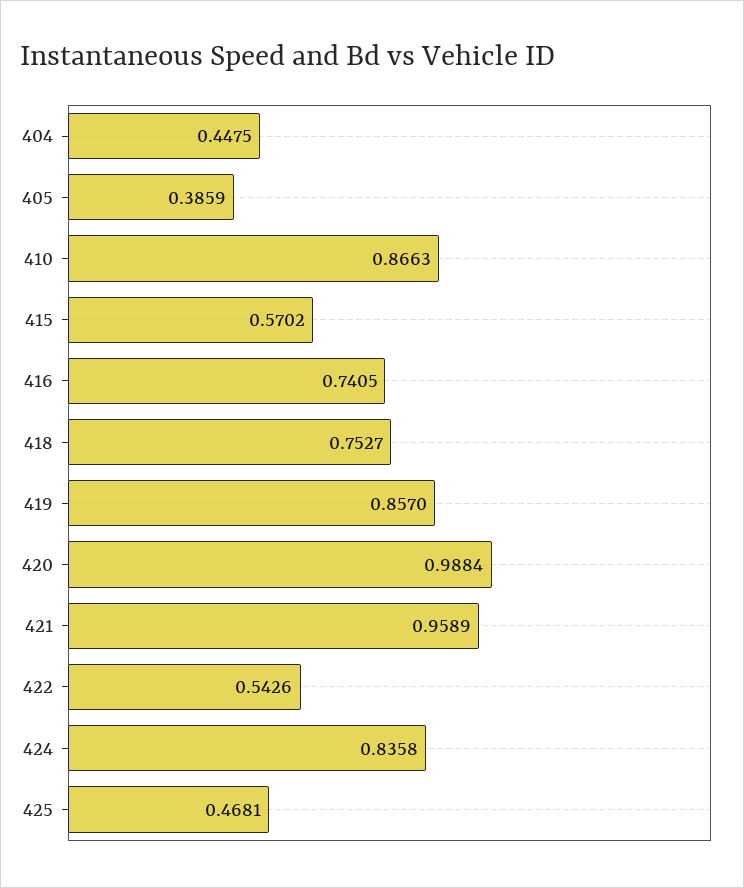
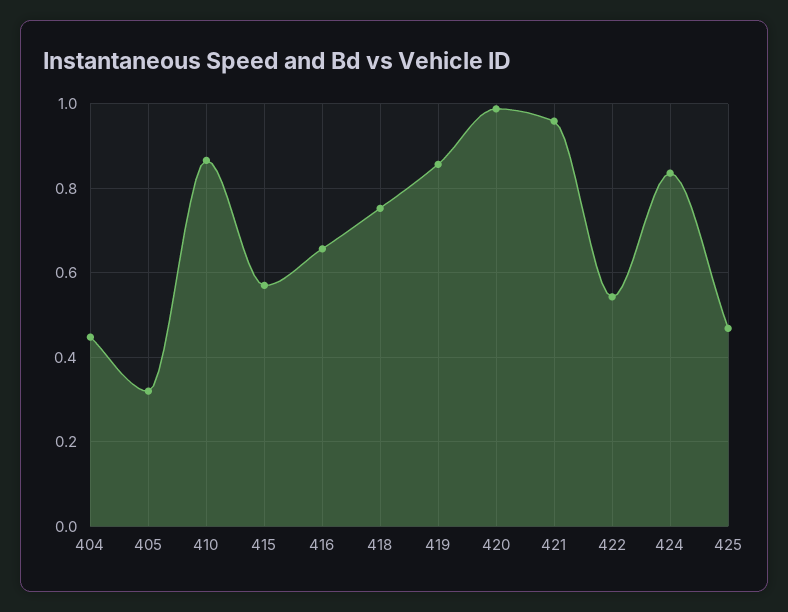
  {
    "404": 0.4475,
-   "405": 0.3859,
+   "405": 0.32,
    "410": 0.8663,
    "415": 0.5702,
-   "416": 0.7405,
+   "416": 0.66,
    "418": 0.7527,
    "419": 0.857,
    "420": 0.9884,
    "421": 0.9589,
    "422": 0.5426,
    "424": 0.8358,
    "425": 0.4681
  }

